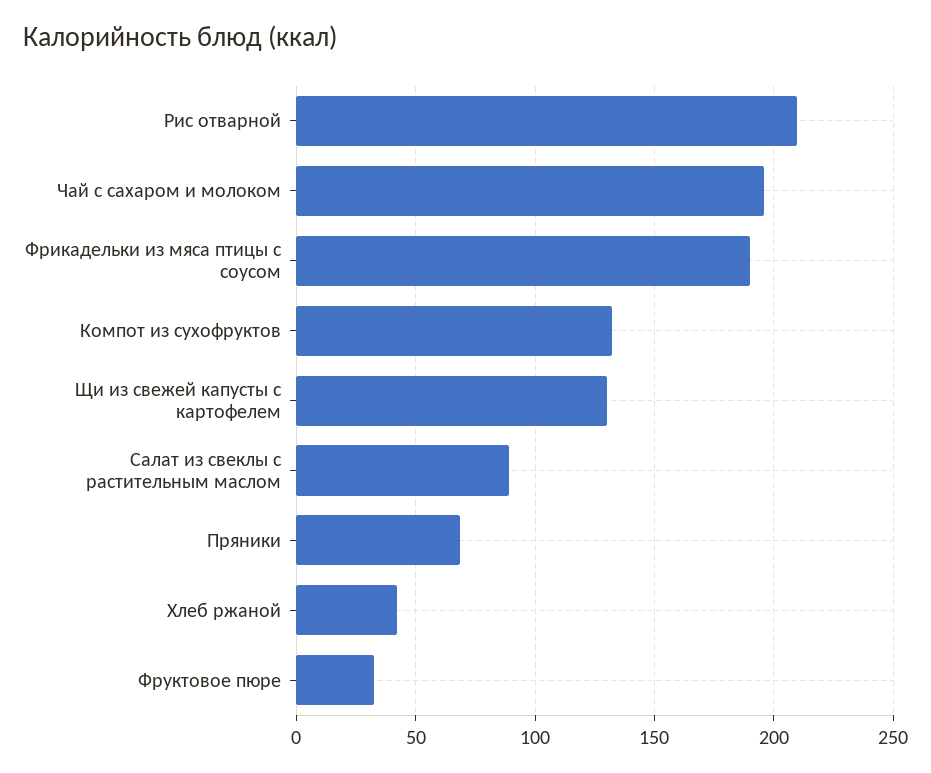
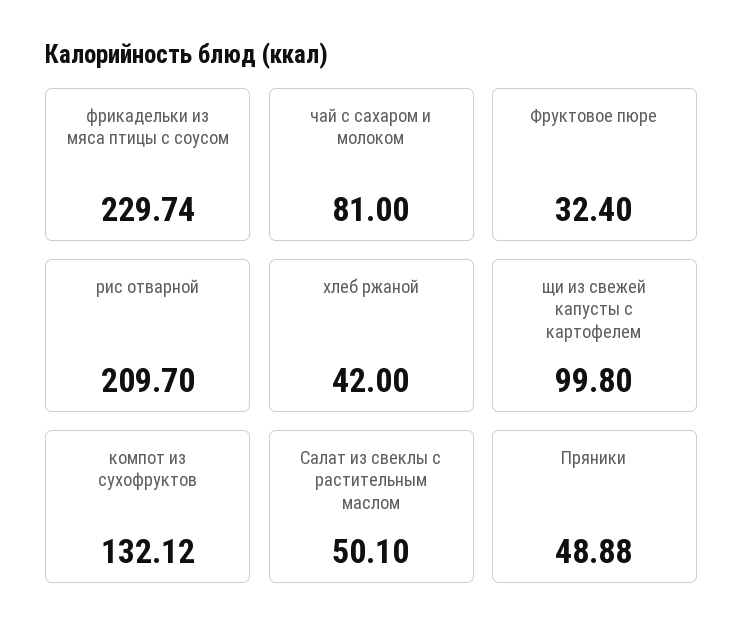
  {
    "Рис отварной": 209.7,
-   "Чай с сахаром и молоком": 195,
+   "Чай с сахаром и молоком": 81,
-   "Фрикадельки из мяса птицы с соусом": 190,
+   "Фрикадельки из мяса птицы с соусом": 229.74,
    "Компот из сухофруктов": 132.12,
-   "Щи из свежей капусты с картофелем": 130,
+   "Щи из свежей капусты с картофелем": 99.8,
-   "Салат из свеклы с растительным маслом": 90,
+   "Салат из свеклы с растительным маслом": 50.1,
-   "Пряники": 70,
+   "Пряники": 48.88,
    "Хлеб ржаной": 42,
    "Фруктовое пюре": 32.4
  }

